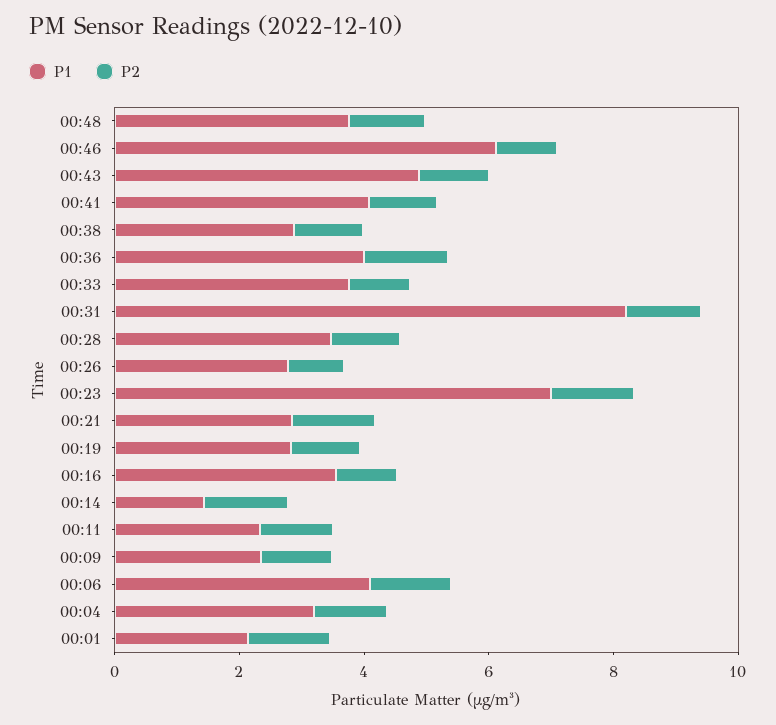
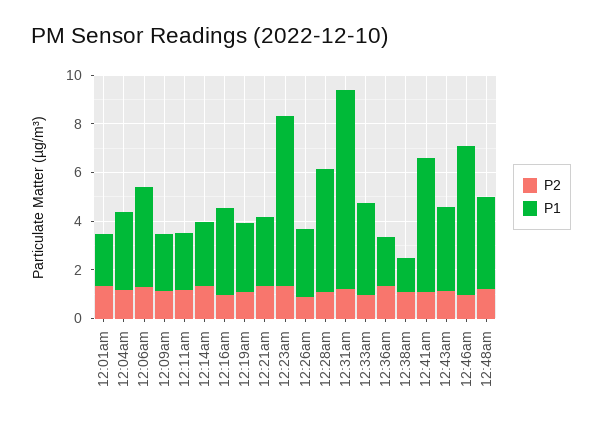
  {
    "P1": {
      "00:48": 4,
      "00:46": 6,
-     "00:43": 5,
+     "00:43": 3.5,
-     "00:41": 4,
+     "00:41": 5.5,
-     "00:38": 3,
+     "00:38": 1.5,
-     "00:36": 4,
+     "00:36": 2,
      "00:33": 4,
      "00:31": 8,
-     "00:28": 3.5,
+     "00:28": 5,
      "00:26": 3,
      "00:23": 7,
      "00:21": 3,
      "00:19": 3,
      "00:16": 3.5,
-     "00:14": 1.5,
+     "00:14": 2.5,
      "00:11": 2.5,
      "00:09": 2.5,
      "00:06": 4,
      "00:04": 3,
      "00:01": 2
    },
    "P2": {
      "00:48": 1,
      "00:46": 1,
      "00:43": 1,
      "00:41": 1,
      "00:38": 1,
      "00:36": 1.5,
      "00:33": 1,
      "00:31": 1,
      "00:28": 1,
      "00:26": 1,
      "00:23": 1.5,
      "00:21": 1.5,
      "00:19": 1,
      "00:16": 1,
      "00:14": 1.5,
      "00:11": 1,
      "00:09": 1,
      "00:06": 1.5,
      "00:04": 1,
      "00:01": 1.5
    }
  }

